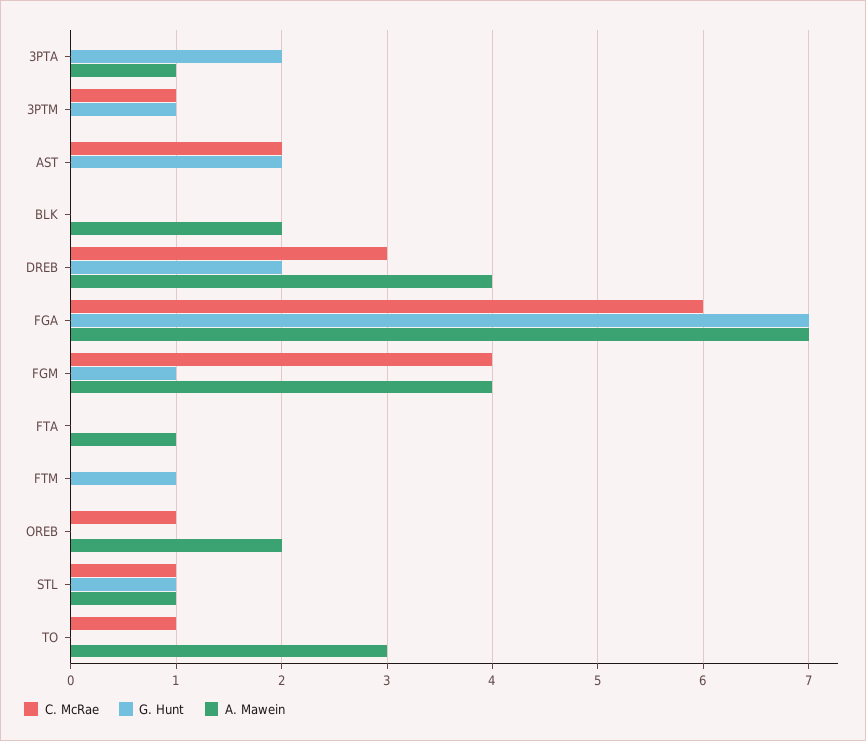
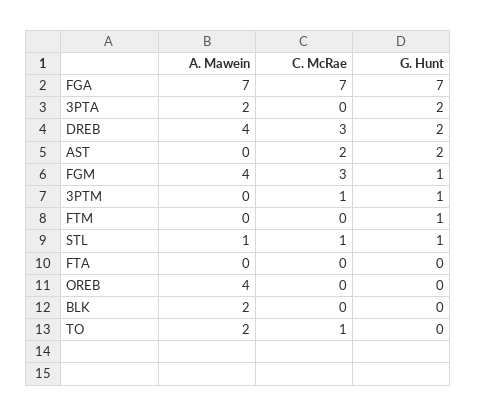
  {
    "C. McRae": {
      "3PTA": 0,
      "3PTM": 1,
      "AST": 2,
      "BLK": 0,
      "DREB": 3,
-     "FGA": 6,
+     "FGA": 7,
-     "FGM": 4,
+     "FGM": 3,
      "FTA": 0,
      "FTM": 0,
-     "OREB": 1,
+     "OREB": 0,
      "STL": 1,
      "TO": 1
    },
    "G. Hunt": {
      "3PTA": 2,
      "3PTM": 1,
      "AST": 2,
      "BLK": 0,
      "DREB": 2,
      "FGA": 7,
      "FGM": 1,
      "FTA": 0,
      "FTM": 1,
      "OREB": 0,
      "STL": 1,
      "TO": 0
    },
    "A. Mawein": {
-     "3PTA": 1,
+     "3PTA": 2,
      "3PTM": 0,
      "AST": 0,
      "BLK": 2,
      "DREB": 4,
      "FGA": 7,
      "FGM": 4,
-     "FTA": 1,
+     "FTA": 0,
      "FTM": 0,
-     "OREB": 2,
+     "OREB": 4,
      "STL": 1,
-     "TO": 3
+     "TO": 2
    }
  }

